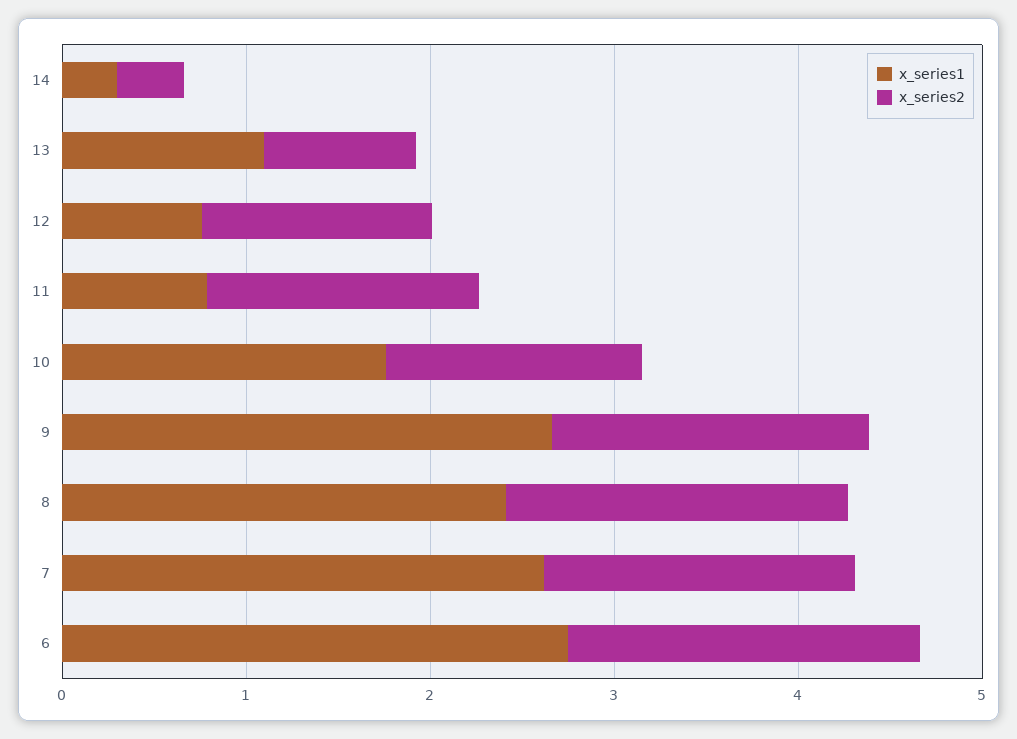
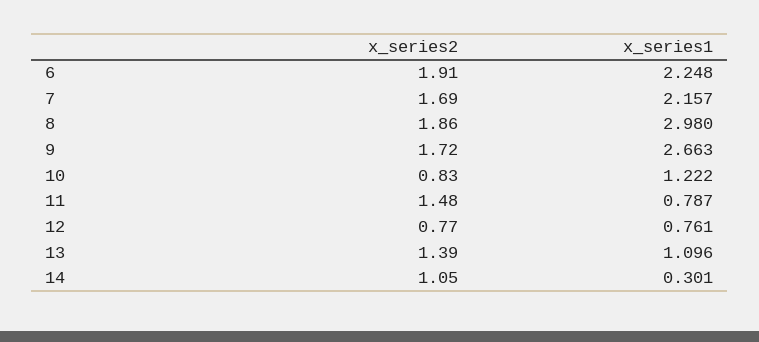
  {
    "x_series1": {
      "14": 0.301,
      "13": 1.096,
      "12": 0.761,
      "11": 0.787,
-     "10": 1.8,
+     "10": 1.222,
      "9": 2.663,
-     "8": 2.4,
+     "8": 2.98,
-     "7": 2.6,
+     "7": 2.157,
-     "6": 2.8
+     "6": 2.248
    },
    "x_series2": {
-     "14": 0.4,
+     "14": 1.05,
-     "13": 0.8,
+     "13": 1.39,
-     "12": 1.2,
+     "12": 0.77,
      "11": 1.48,
-     "10": 1.4,
+     "10": 0.83,
      "9": 1.72,
      "8": 1.86,
      "7": 1.69,
      "6": 1.91
    }
  }

